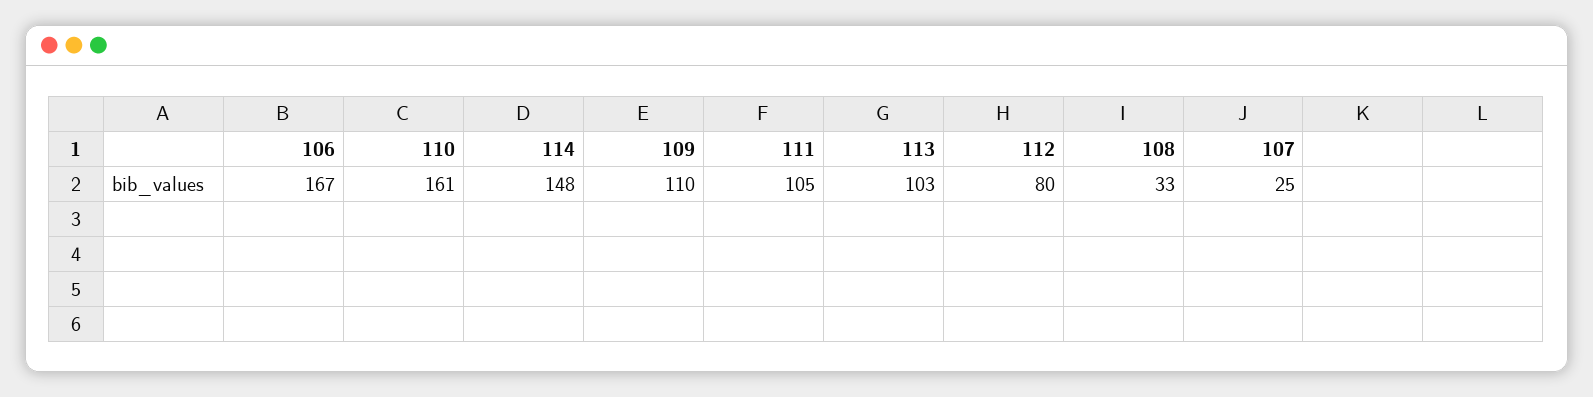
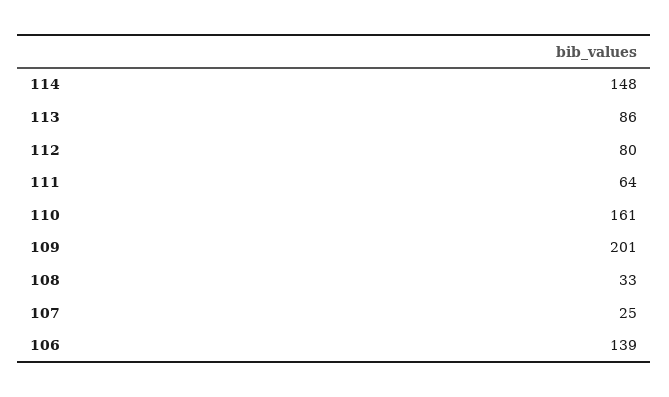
  {
-   "106": 167,
+   "106": 139,
    "110": 161,
    "114": 148,
-   "109": 110,
+   "109": 201,
-   "111": 105,
+   "111": 64,
-   "113": 103,
+   "113": 86,
    "112": 80,
    "108": 33,
    "107": 25
  }

